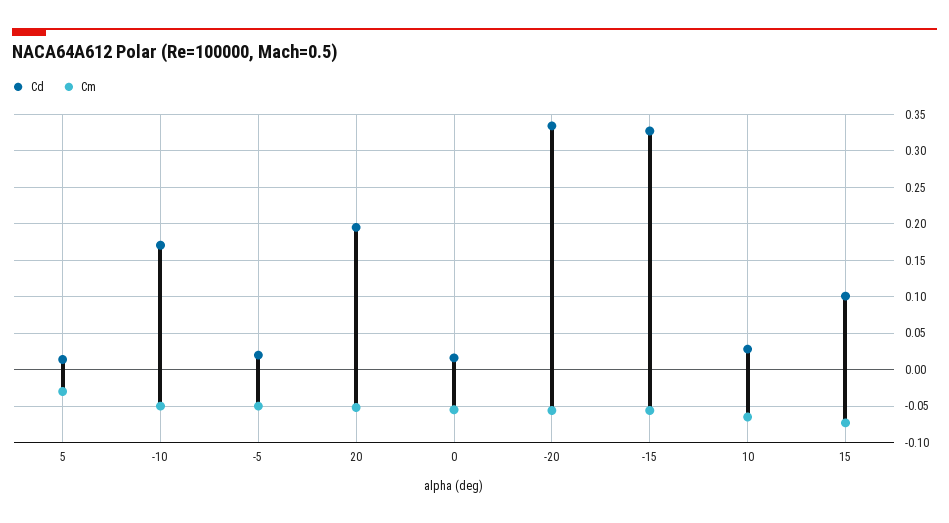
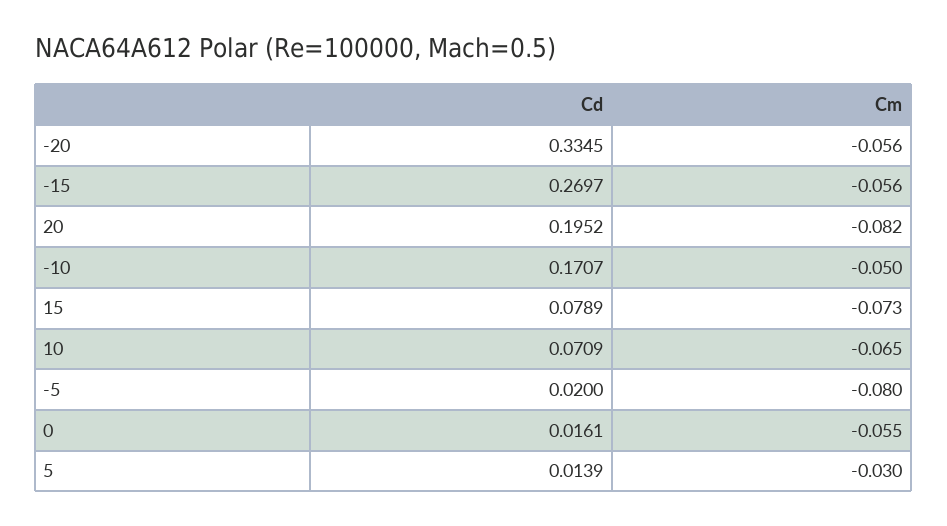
  {
    "Cd": {
      "5": 0.0139,
      "-10": 0.1707,
      "-5": 0.02,
      "20": 0.1952,
      "0": 0.0161,
      "-20": 0.3345,
-     "-15": 0.33,
+     "-15": 0.2697,
-     "10": 0.03,
+     "10": 0.0709,
-     "15": 0.1
+     "15": 0.0789
    },
    "Cm": {
      "5": -0.03,
      "-10": -0.05,
-     "-5": -0.05,
+     "-5": -0.08,
-     "20": -0.05,
+     "20": -0.082,
      "0": -0.055,
      "-20": -0.056,
      "-15": -0.056,
      "10": -0.065,
      "15": -0.073
    }
  }

